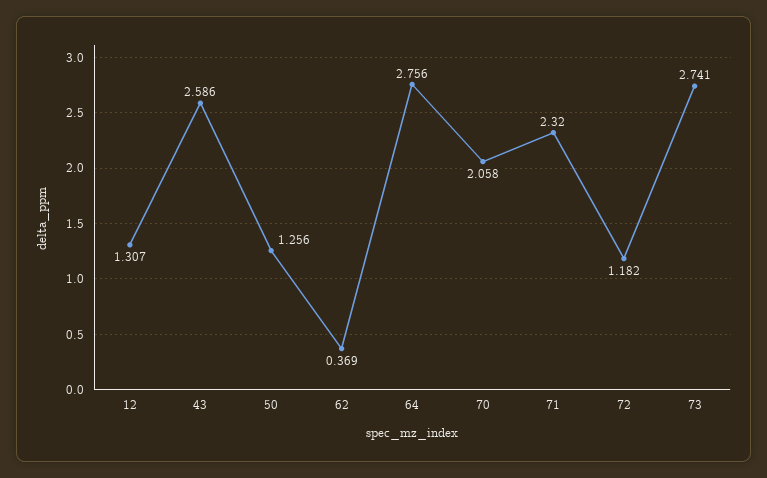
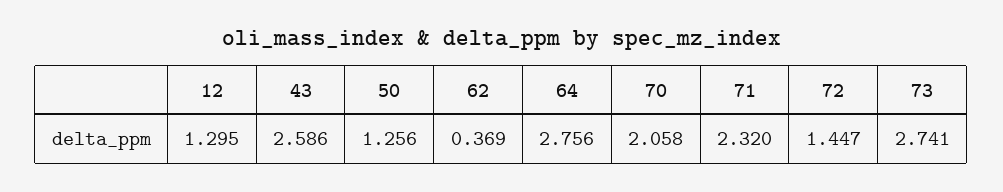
  {
-   "12": 1.307,
+   "12": 1.295,
    "43": 2.586,
    "50": 1.256,
    "62": 0.369,
    "64": 2.756,
    "70": 2.058,
    "71": 2.32,
-   "72": 1.182,
+   "72": 1.447,
    "73": 2.741
  }

